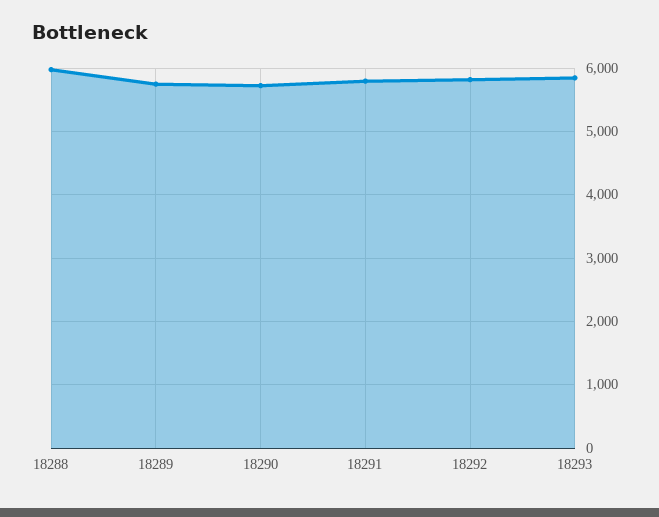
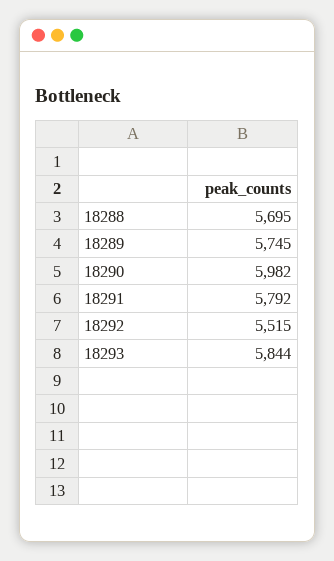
  {
-   "18288": 6000,
+   "18288": 5695,
    "18289": 5745,
-   "18290": 5700,
+   "18290": 5982,
    "18291": 5792,
-   "18292": 5800,
+   "18292": 5515,
    "18293": 5844
  }

